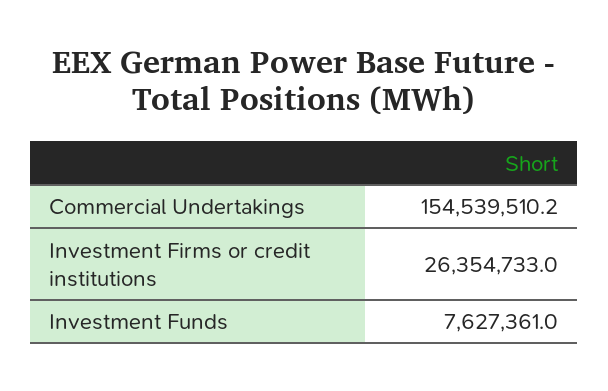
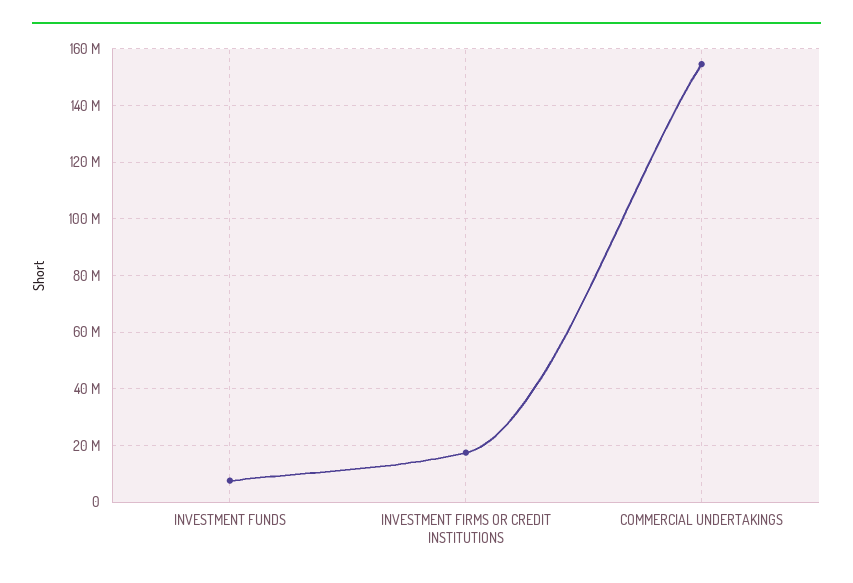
  {
    "Commercial Undertakings": 154539510.2,
-   "Investment Firms or credit institutions": 26354733,
+   "Investment Firms or credit institutions": 17500000,
    "Investment Funds": 7627361
  }

